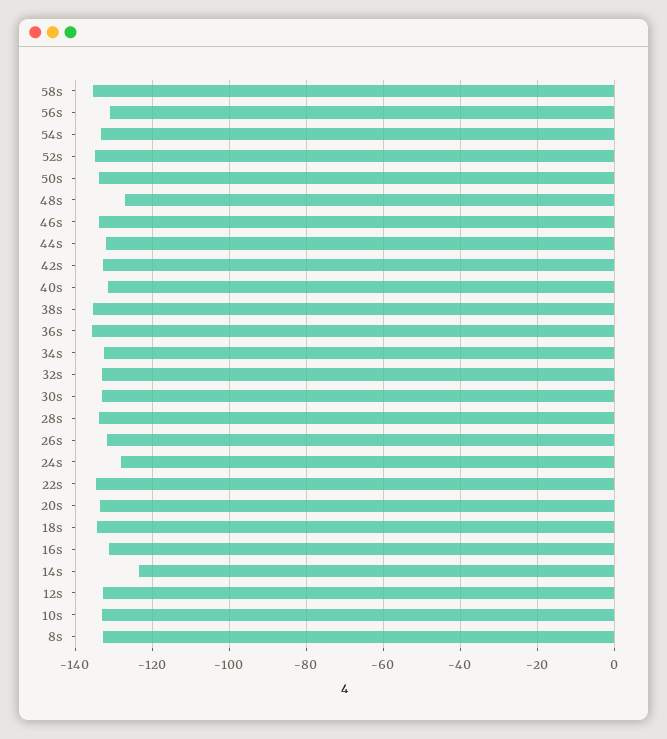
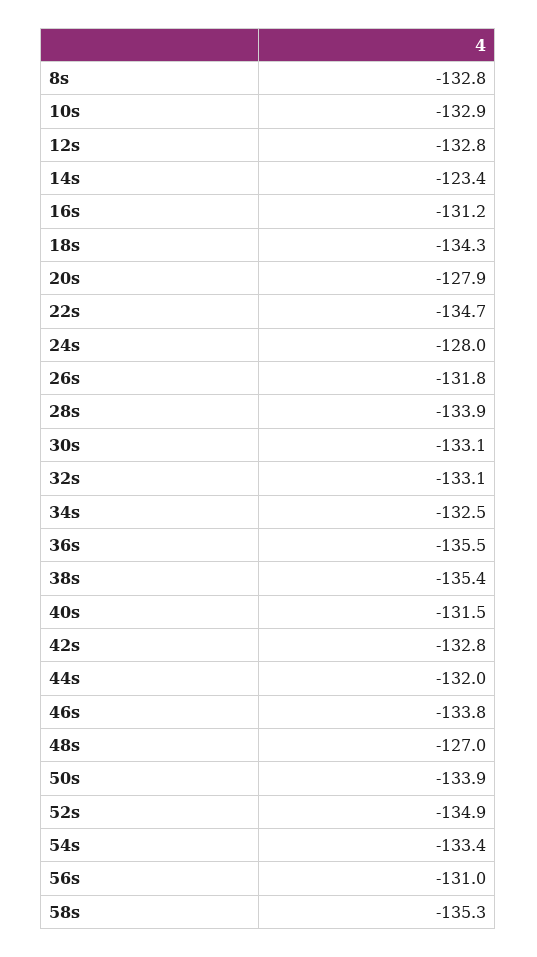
  {
    "58s": -135.3,
    "56s": -131,
    "54s": -133.4,
    "52s": -134.9,
    "50s": -133.9,
    "48s": -127,
    "46s": -133.8,
    "44s": -132,
    "42s": -132.8,
    "40s": -131.5,
    "38s": -135.4,
    "36s": -135.5,
    "34s": -132.5,
    "32s": -133.1,
    "30s": -133.1,
    "28s": -133.9,
    "26s": -131.8,
    "24s": -128,
    "22s": -134.7,
-   "20s": -134,
+   "20s": -127.9,
    "18s": -134.3,
    "16s": -131.2,
    "14s": -123.4,
    "12s": -132.8,
    "10s": -132.9,
    "8s": -132.8
  }

